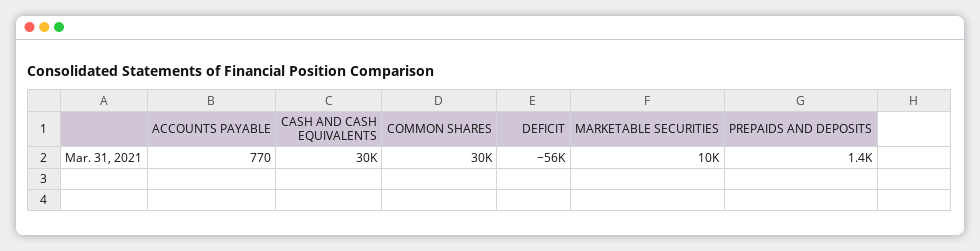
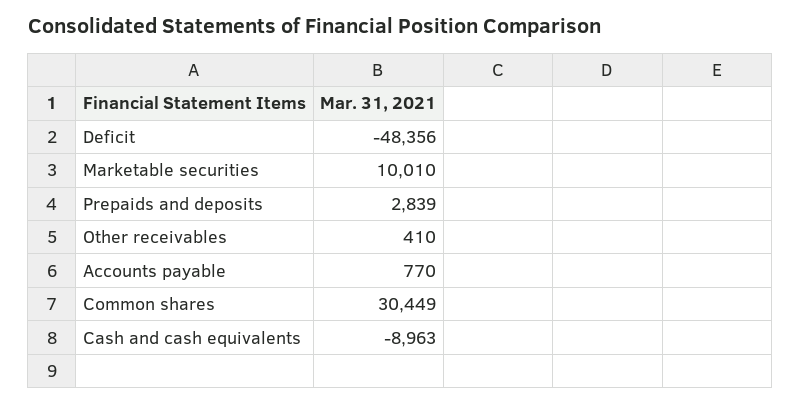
  {
    "ACCOUNTS PAYABLE": 770,
-   "CASH AND CASH EQUIVALENTS": 30000,
+   "CASH AND CASH EQUIVALENTS": -8963,
    "COMMON SHARES": 30449,
-   "DEFICIT": -56000,
+   "DEFICIT": -48356,
    "MARKETABLE SECURITIES": 10010,
-   "PREPAIDS AND DEPOSITS": 1400
+   "PREPAIDS AND DEPOSITS": 2839,
+   "Other receivables": 410
  }

